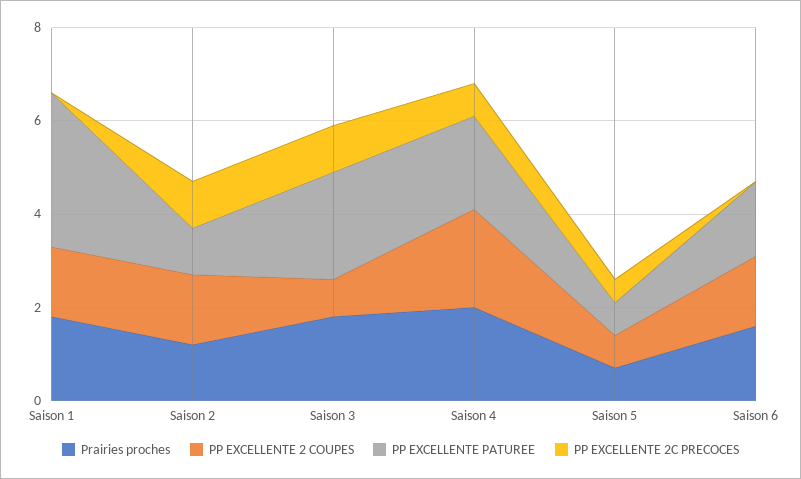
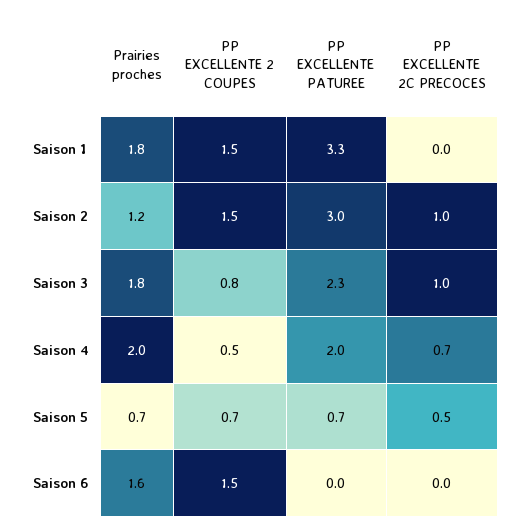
  {
    "Prairies proches": {
      "Saison 1": 1.8,
      "Saison 2": 1.2,
      "Saison 3": 1.8,
      "Saison 4": 2,
      "Saison 5": 0.7,
      "Saison 6": 1.6
    },
    "PP EXCELLENTE 2 COUPES": {
      "Saison 1": 1.5,
      "Saison 2": 1.5,
      "Saison 3": 0.8,
-     "Saison 4": 2,
+     "Saison 4": 0.5,
      "Saison 5": 0.7,
      "Saison 6": 1.5
    },
    "PP EXCELLENTE PATUREE": {
      "Saison 1": 3.3,
-     "Saison 2": 1,
+     "Saison 2": 3,
      "Saison 3": 2.3,
      "Saison 4": 2,
      "Saison 5": 0.7,
-     "Saison 6": 1.5
+     "Saison 6": 0
    },
    "PP EXCELLENTE 2C PRECOCES": {
      "Saison 1": 0,
      "Saison 2": 1,
      "Saison 3": 1,
      "Saison 4": 0.7,
      "Saison 5": 0.5,
      "Saison 6": 0
    }
  }

